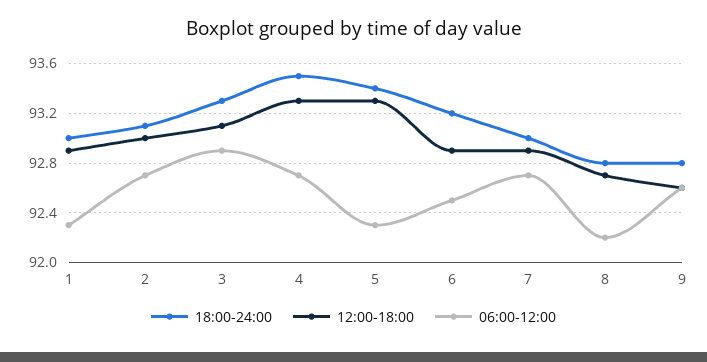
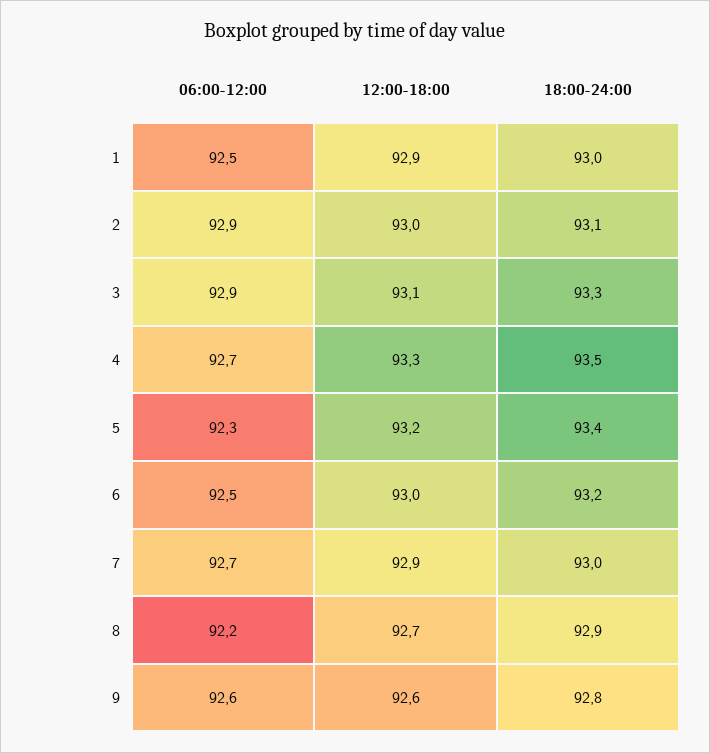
  {
    "18:00-24:00": {
      "1": 93,
      "2": 93.1,
      "3": 93.3,
      "4": 93.5,
      "5": 93.4,
      "6": 93.2,
      "7": 93,
-     "8": 92.8,
+     "8": 92.9,
      "9": 92.8
    },
    "12:00-18:00": {
      "1": 92.9,
      "2": 93,
      "3": 93.1,
      "4": 93.3,
-     "5": 93.3,
+     "5": 93.2,
-     "6": 92.9,
+     "6": 93,
      "7": 92.9,
      "8": 92.7,
      "9": 92.6
    },
    "06:00-12:00": {
-     "1": 92.3,
+     "1": 92.5,
-     "2": 92.7,
+     "2": 92.9,
      "3": 92.9,
      "4": 92.7,
      "5": 92.3,
      "6": 92.5,
      "7": 92.7,
      "8": 92.2,
      "9": 92.6
    }
  }

